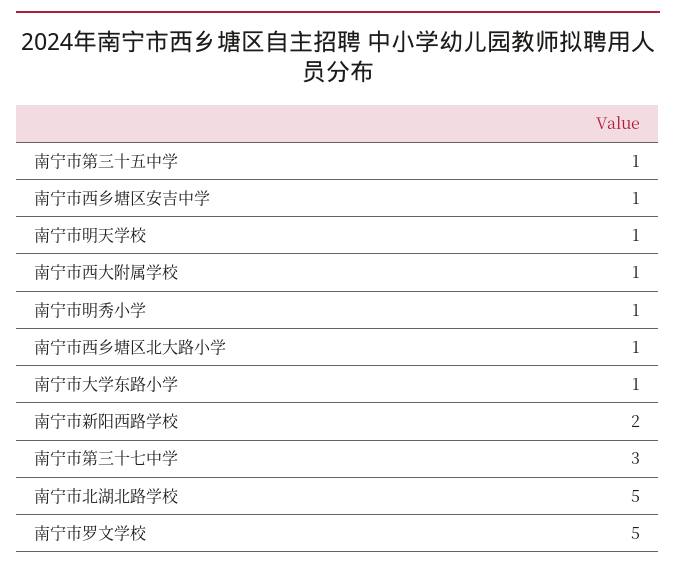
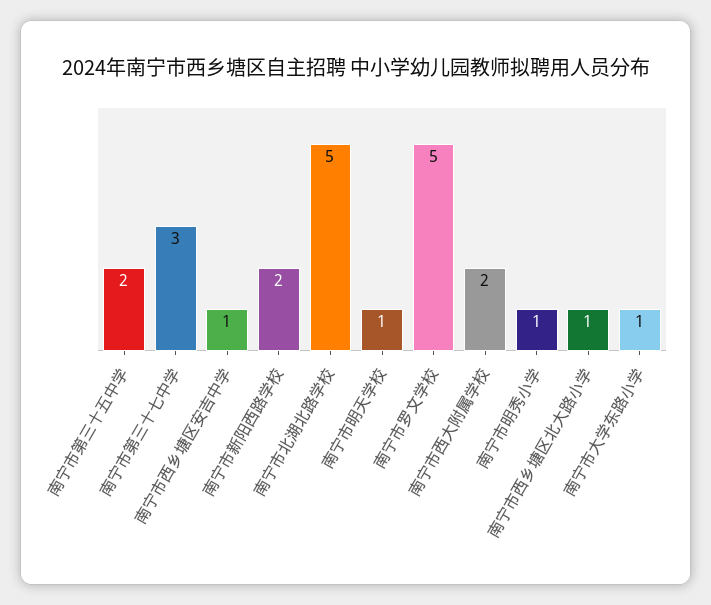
  {
-   "南宁市第三十五中学": 1,
+   "南宁市第三十五中学": 2,
    "南宁市西乡塘区安吉中学": 1,
    "南宁市明天学校": 1,
-   "南宁市西大附属学校": 1,
+   "南宁市西大附属学校": 2,
    "南宁市明秀小学": 1,
    "南宁市西乡塘区北大路小学": 1,
    "南宁市大学东路小学": 1,
    "南宁市新阳西路学校": 2,
    "南宁市第三十七中学": 3,
    "南宁市北湖北路学校": 5,
    "南宁市罗文学校": 5
  }

